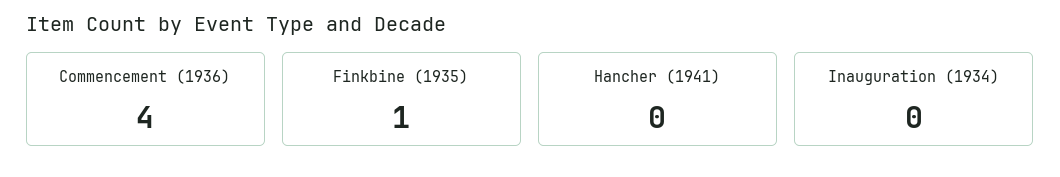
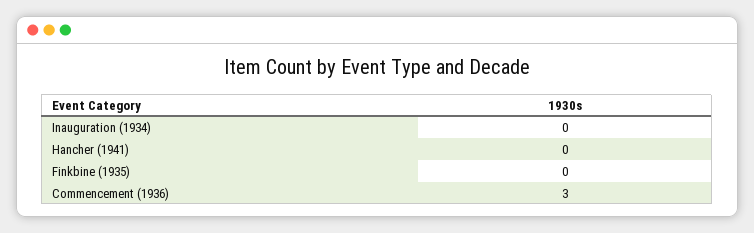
  {
-   "Commencement (1936)": 4,
+   "Commencement (1936)": 3,
-   "Finkbine (1935)": 1,
+   "Finkbine (1935)": 0,
    "Hancher (1941)": 0,
    "Inauguration (1934)": 0
  }

